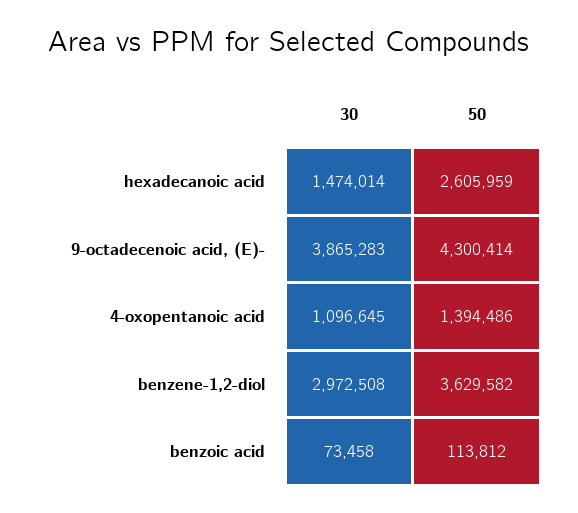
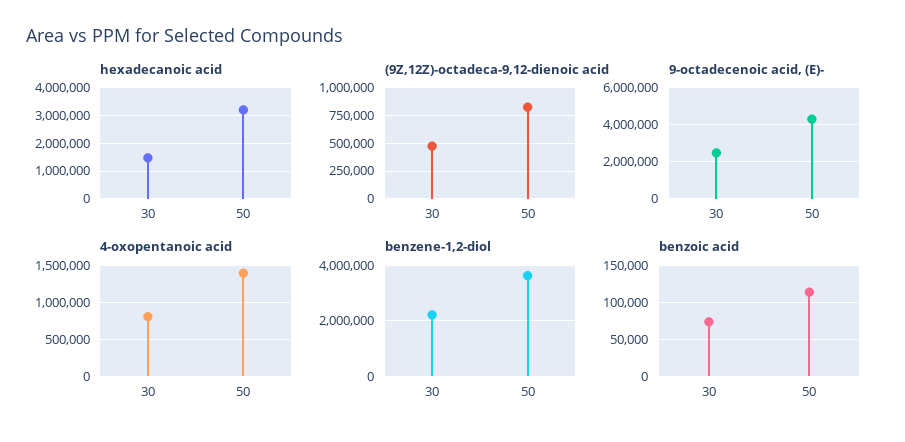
  {
    "hexadecanoic acid": {
      "30": 1474014,
-     "50": 2605959
+     "50": 3250000
    },
    "9-octadecenoic acid, (E)-": {
-     "30": 3865283,
+     "30": 2500000,
      "50": 4300414
    },
    "4-oxopentanoic acid": {
-     "30": 1096645,
+     "30": 800000,
      "50": 1394486
    },
    "benzene-1,2-diol": {
-     "30": 2972508,
+     "30": 2250000,
      "50": 3629582
    },
    "benzoic acid": {
      "30": 73458,
      "50": 113812
-   }
+   },
+   "(9Z,12Z)-octadeca-9,12-dienoic acid": {
+     "30": 500000,
+     "50": 750000
+   }
  }

